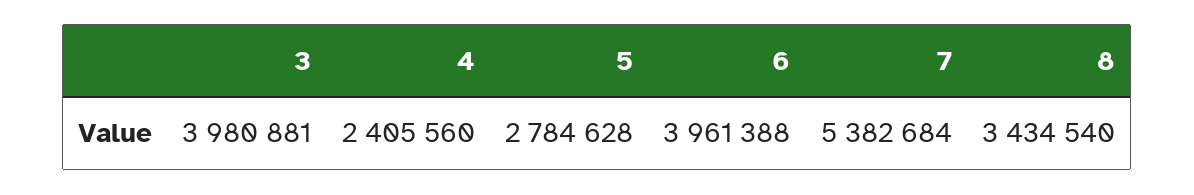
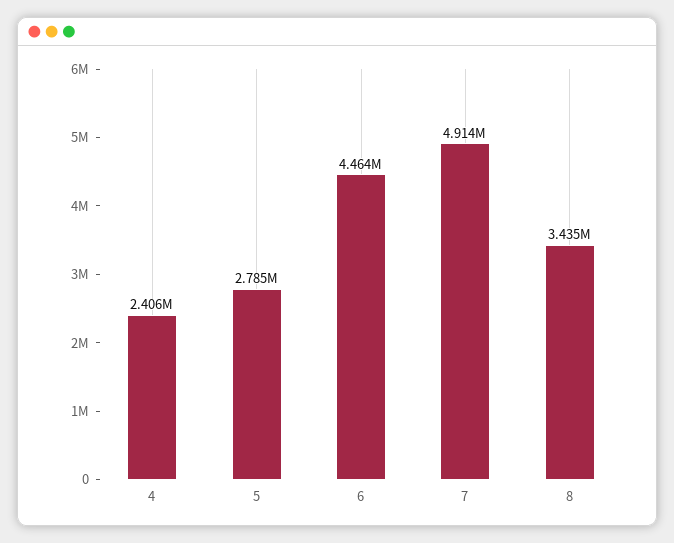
  {
-   "3": 3980881,
    "4": 2405560,
    "5": 2784628,
-   "6": 3961388,
+   "6": 4464000,
-   "7": 5382684,
+   "7": 4914000,
    "8": 3434540
  }

